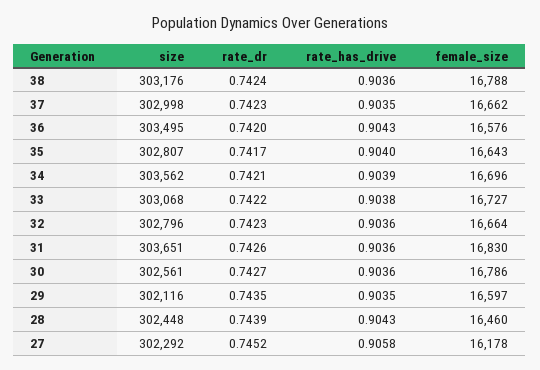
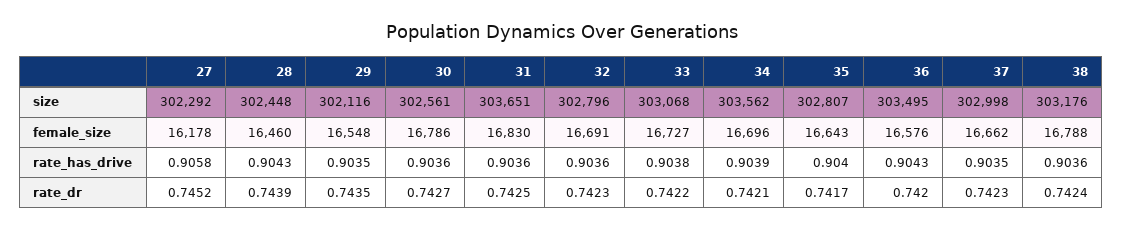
  {
    "size": {
      "38": 303176,
      "37": 302998,
      "36": 303495,
      "35": 302807,
      "34": 303562,
      "33": 303068,
      "32": 302796,
      "31": 303651,
      "30": 302561,
      "29": 302116,
      "28": 302448,
      "27": 302292
    },
    "rate_dr": {
      "38": 0.7424,
      "37": 0.7423,
      "36": 0.742,
      "35": 0.7417,
      "34": 0.7421,
      "33": 0.7422,
      "32": 0.7423,
-     "31": 0.7426,
+     "31": 0.7425,
      "30": 0.7427,
      "29": 0.7435,
      "28": 0.7439,
      "27": 0.7452
    },
    "rate_has_drive": {
      "38": 0.9036,
      "37": 0.9035,
      "36": 0.9043,
      "35": 0.904,
      "34": 0.9039,
      "33": 0.9038,
      "32": 0.9036,
      "31": 0.9036,
      "30": 0.9036,
      "29": 0.9035,
      "28": 0.9043,
      "27": 0.9058
    },
    "female_size": {
      "38": 16788,
      "37": 16662,
      "36": 16576,
      "35": 16643,
      "34": 16696,
      "33": 16727,
-     "32": 16664,
+     "32": 16691,
      "31": 16830,
      "30": 16786,
-     "29": 16597,
+     "29": 16548,
      "28": 16460,
      "27": 16178
    }
  }

